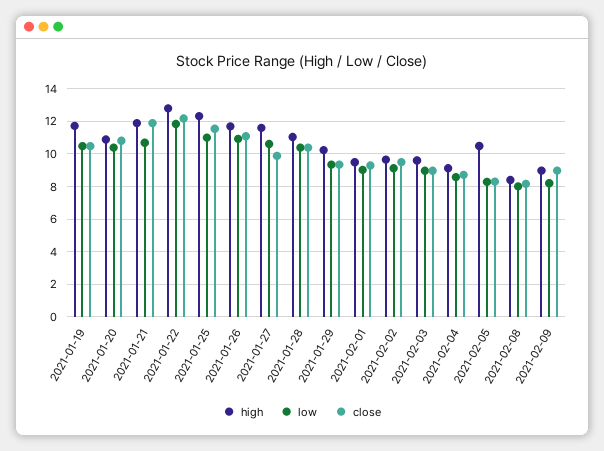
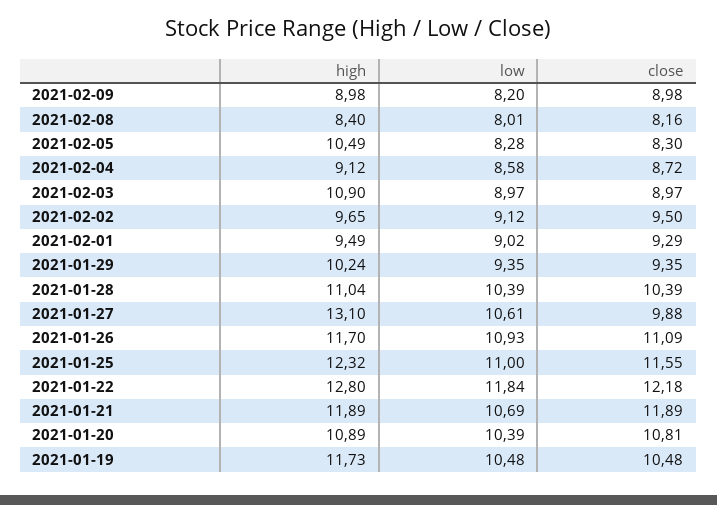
  {
    "high": {
      "2021-01-19": 11.73,
      "2021-01-20": 10.89,
      "2021-01-21": 11.89,
      "2021-01-22": 12.8,
      "2021-01-25": 12.32,
      "2021-01-26": 11.7,
-     "2021-01-27": 11.5,
+     "2021-01-27": 13.1,
      "2021-01-28": 11.04,
      "2021-01-29": 10.24,
      "2021-02-01": 9.49,
      "2021-02-02": 9.65,
-     "2021-02-03": 9.5,
+     "2021-02-03": 10.9,
      "2021-02-04": 9.12,
      "2021-02-05": 10.49,
      "2021-02-08": 8.4,
      "2021-02-09": 8.98
    },
    "low": {
      "2021-01-19": 10.48,
      "2021-01-20": 10.39,
      "2021-01-21": 10.69,
      "2021-01-22": 11.84,
      "2021-01-25": 11,
      "2021-01-26": 10.93,
      "2021-01-27": 10.61,
      "2021-01-28": 10.39,
      "2021-01-29": 9.35,
      "2021-02-01": 9.02,
      "2021-02-02": 9.12,
      "2021-02-03": 8.97,
      "2021-02-04": 8.58,
      "2021-02-05": 8.28,
      "2021-02-08": 8.01,
      "2021-02-09": 8.2
    },
    "close": {
      "2021-01-19": 10.48,
      "2021-01-20": 10.81,
      "2021-01-21": 11.89,
      "2021-01-22": 12.18,
      "2021-01-25": 11.55,
      "2021-01-26": 11.09,
      "2021-01-27": 9.88,
      "2021-01-28": 10.39,
      "2021-01-29": 9.35,
      "2021-02-01": 9.29,
      "2021-02-02": 9.5,
      "2021-02-03": 8.97,
      "2021-02-04": 8.72,
      "2021-02-05": 8.3,
      "2021-02-08": 8.16,
      "2021-02-09": 8.98
    }
  }

